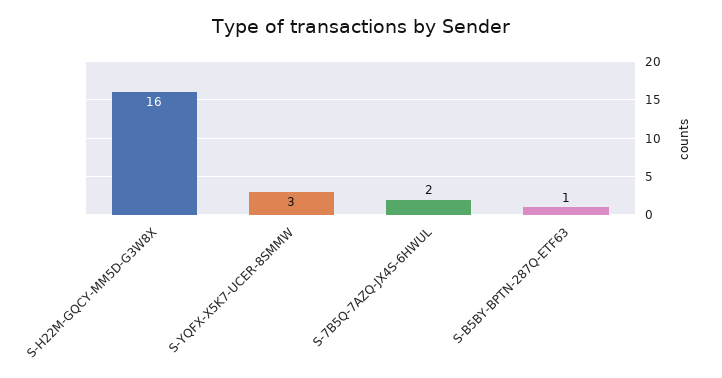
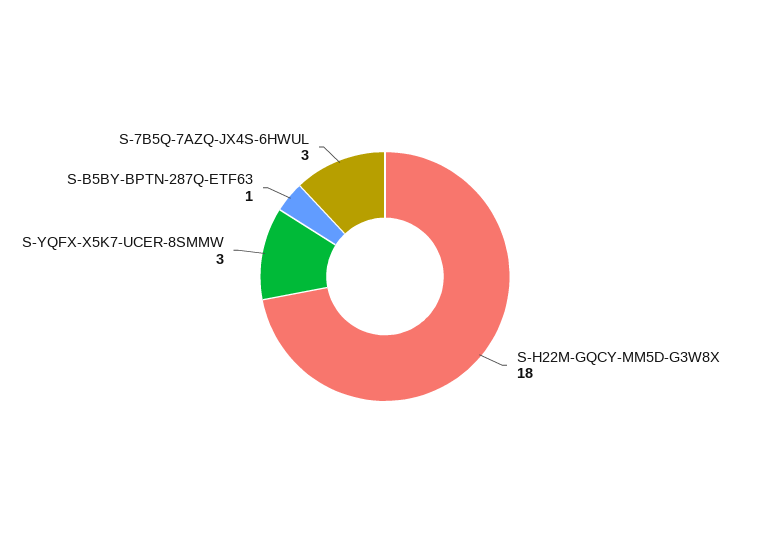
  {
-   "S-H22M-GQCY-MM5D-G3W8X": 16,
+   "S-H22M-GQCY-MM5D-G3W8X": 18,
    "S-YQFX-X5K7-UCER-8SMMW": 3,
-   "S-7B5Q-7AZQ-JX4S-6HWUL": 2,
+   "S-7B5Q-7AZQ-JX4S-6HWUL": 3,
    "S-B5BY-BPTN-287Q-ETF63": 1
  }

